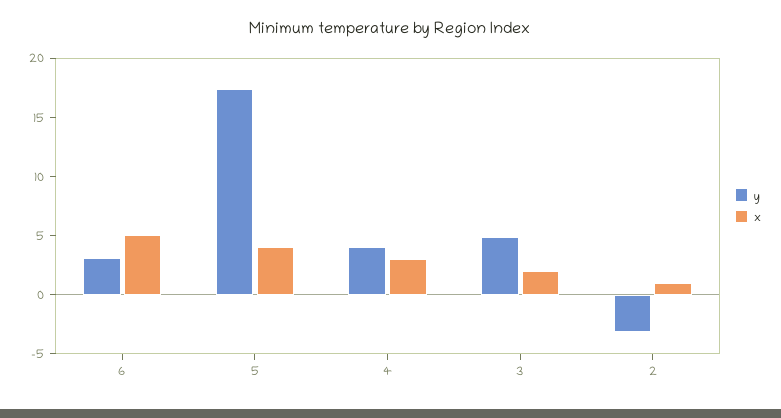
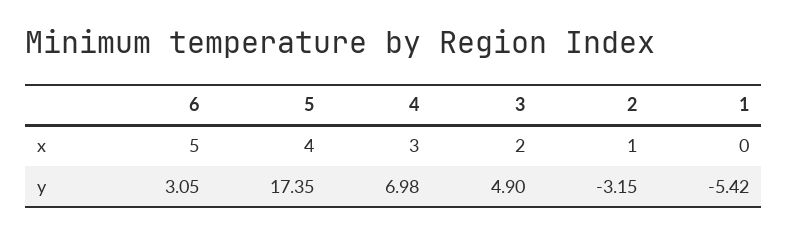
  {
    "y": {
      "6": 3.05,
      "5": 17.35,
-     "4": 4,
+     "4": 6.98,
      "3": 4.9,
-     "2": -3.15
+     "2": -3.15,
+     "1": -5.42
    },
    "x": {
      "6": 5,
      "5": 4,
      "4": 3,
      "3": 2,
-     "2": 1
+     "2": 1,
+     "1": 0
    }
  }

